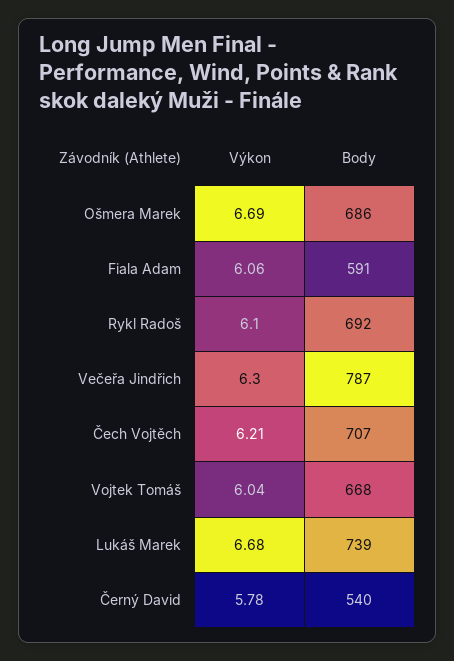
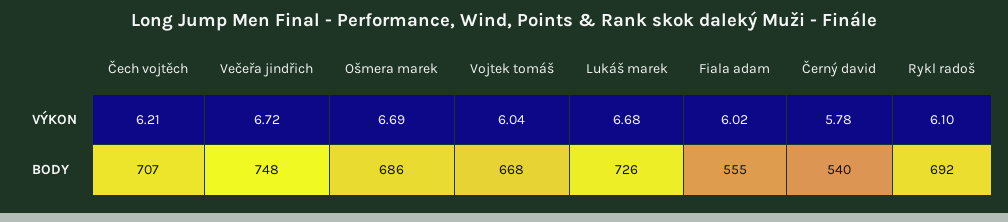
  {
    "Výkon": {
      "Ošmera Marek": 6.69,
-     "Fiala Adam": 6.06,
+     "Fiala Adam": 6.02,
      "Rykl Radoš": 6.1,
-     "Večeřa Jindřich": 6.3,
+     "Večeřa Jindřich": 6.72,
      "Čech Vojtěch": 6.21,
      "Vojtek Tomáš": 6.04,
      "Lukáš Marek": 6.68,
      "Černý David": 5.78
    },
    "Body": {
      "Ošmera Marek": 686,
-     "Fiala Adam": 591,
+     "Fiala Adam": 555,
      "Rykl Radoš": 692,
-     "Večeřa Jindřich": 787,
+     "Večeřa Jindřich": 748,
      "Čech Vojtěch": 707,
      "Vojtek Tomáš": 668,
-     "Lukáš Marek": 739,
+     "Lukáš Marek": 726,
      "Černý David": 540
    }
  }

